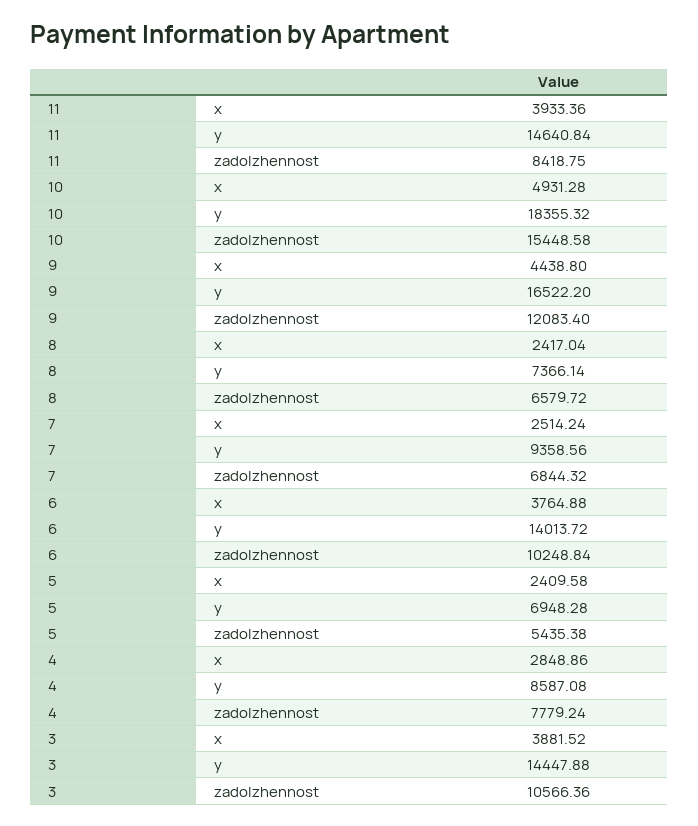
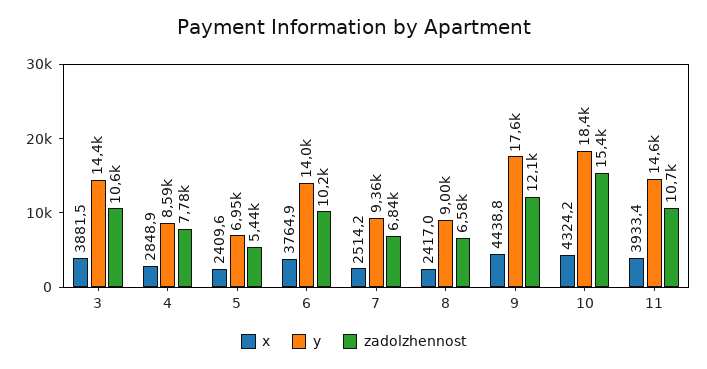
  {
    "x": {
      "11": 3933.36,
-     "10": 4931.28,
+     "10": 4324.2,
      "9": 4438.8,
      "8": 2417.04,
      "7": 2514.24,
      "6": 3764.88,
      "5": 2409.58,
      "4": 2848.86,
      "3": 3881.52
    },
    "y": {
      "11": 14640.84,
      "10": 18355.32,
-     "9": 16522.2,
+     "9": 17600,
-     "8": 7366.14,
+     "8": 9000,
      "7": 9358.56,
      "6": 14013.72,
      "5": 6948.28,
      "4": 8587.08,
      "3": 14447.88
    },
    "zadolzhennost": {
-     "11": 8418.75,
+     "11": 10700,
      "10": 15448.58,
      "9": 12083.4,
      "8": 6579.72,
      "7": 6844.32,
      "6": 10248.84,
      "5": 5435.38,
      "4": 7779.24,
      "3": 10566.36
    }
  }

